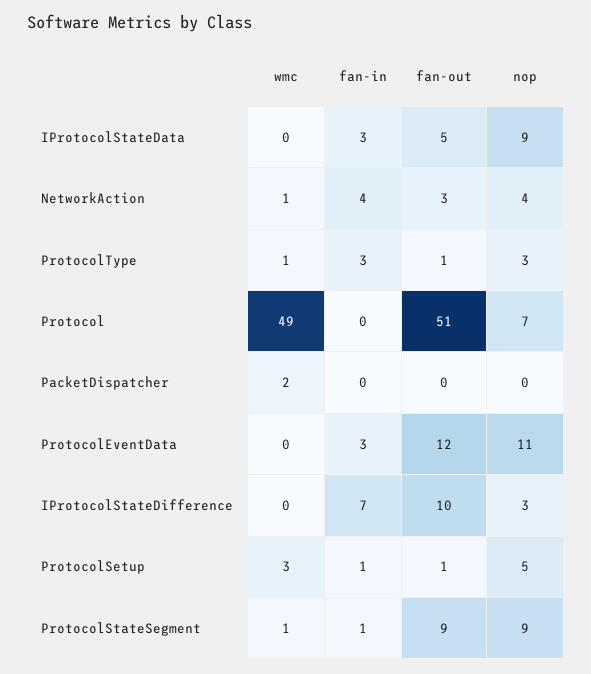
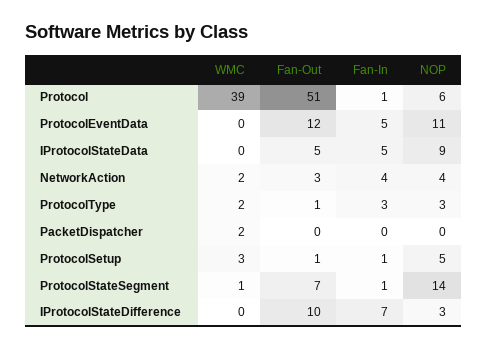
  {
    "wmc": {
      "IProtocolStateData": 0,
-     "NetworkAction": 1,
+     "NetworkAction": 2,
-     "ProtocolType": 1,
+     "ProtocolType": 2,
-     "Protocol": 49,
+     "Protocol": 39,
      "PacketDispatcher": 2,
      "ProtocolEventData": 0,
      "IProtocolStateDifference": 0,
      "ProtocolSetup": 3,
      "ProtocolStateSegment": 1
    },
    "fan-in": {
-     "IProtocolStateData": 3,
+     "IProtocolStateData": 5,
      "NetworkAction": 4,
      "ProtocolType": 3,
-     "Protocol": 0,
+     "Protocol": 1,
      "PacketDispatcher": 0,
-     "ProtocolEventData": 3,
+     "ProtocolEventData": 5,
      "IProtocolStateDifference": 7,
      "ProtocolSetup": 1,
      "ProtocolStateSegment": 1
    },
    "fan-out": {
      "IProtocolStateData": 5,
      "NetworkAction": 3,
      "ProtocolType": 1,
      "Protocol": 51,
      "PacketDispatcher": 0,
      "ProtocolEventData": 12,
      "IProtocolStateDifference": 10,
      "ProtocolSetup": 1,
-     "ProtocolStateSegment": 9
+     "ProtocolStateSegment": 7
    },
    "nop": {
      "IProtocolStateData": 9,
      "NetworkAction": 4,
      "ProtocolType": 3,
-     "Protocol": 7,
+     "Protocol": 6,
      "PacketDispatcher": 0,
      "ProtocolEventData": 11,
      "IProtocolStateDifference": 3,
      "ProtocolSetup": 5,
-     "ProtocolStateSegment": 9
+     "ProtocolStateSegment": 14
    }
  }

